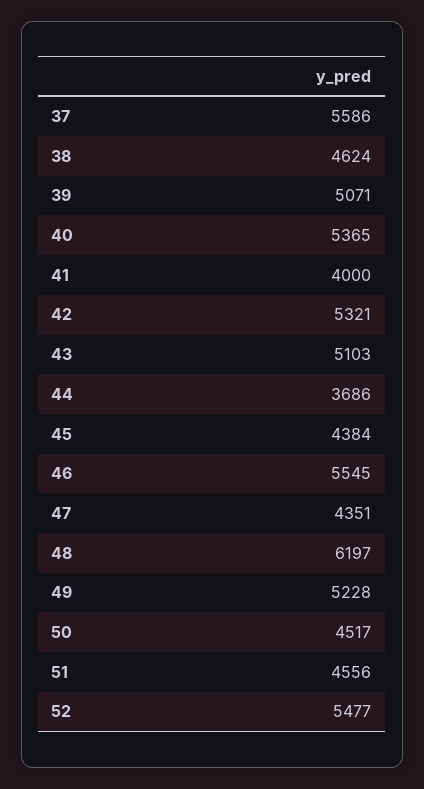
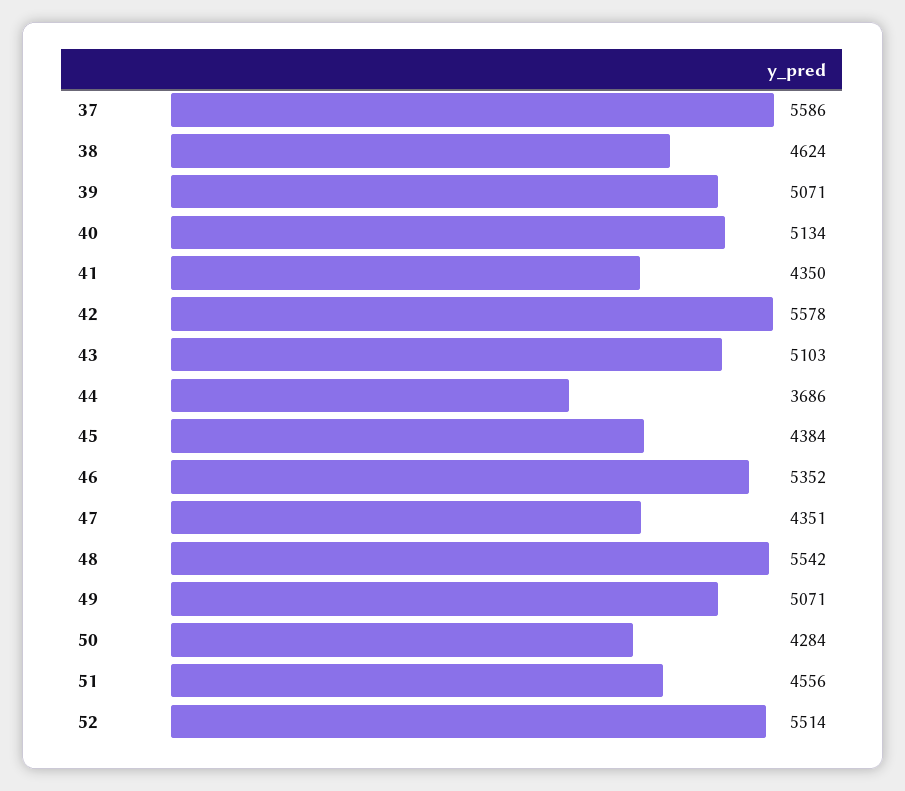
  {
    "37": 5586,
    "38": 4624,
    "39": 5071,
-   "40": 5365,
+   "40": 5134,
-   "41": 4000,
+   "41": 4350,
-   "42": 5321,
+   "42": 5578,
    "43": 5103,
    "44": 3686,
    "45": 4384,
-   "46": 5545,
+   "46": 5352,
    "47": 4351,
-   "48": 6197,
+   "48": 5542,
-   "49": 5228,
+   "49": 5071,
-   "50": 4517,
+   "50": 4284,
    "51": 4556,
-   "52": 5477
+   "52": 5514
  }

